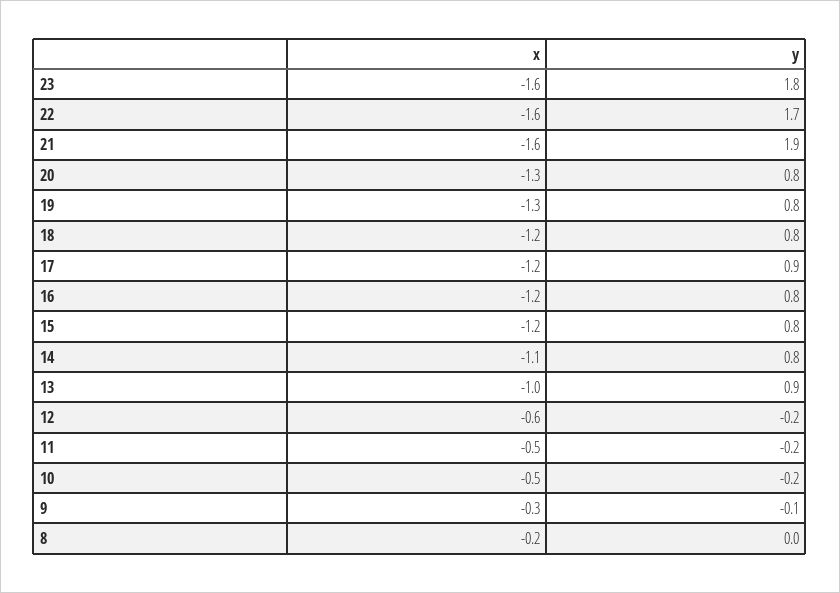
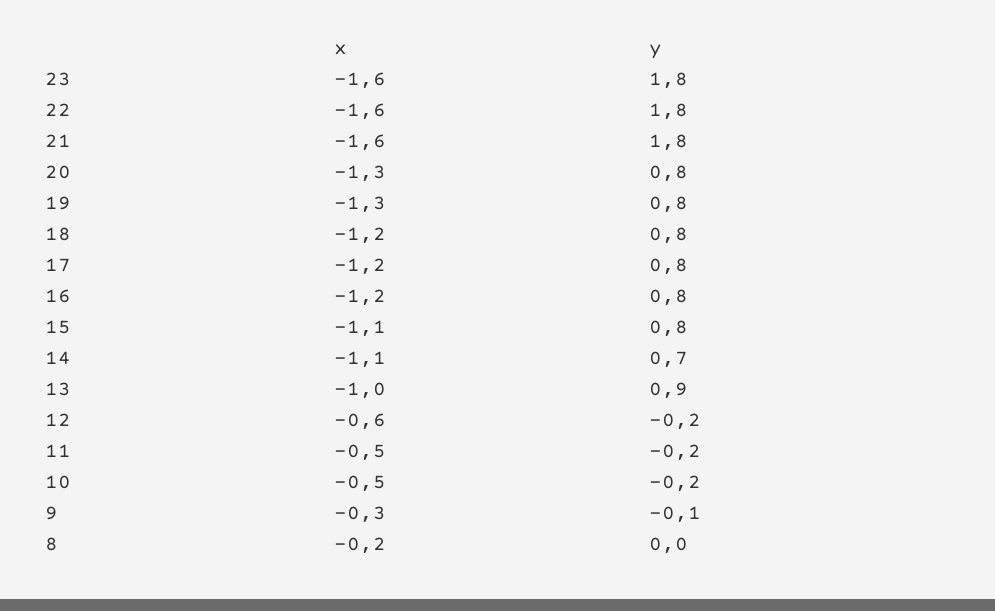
  {
    "x": {
      "23": -1.6,
      "22": -1.6,
      "21": -1.6,
      "20": -1.3,
      "19": -1.3,
      "18": -1.2,
      "17": -1.2,
      "16": -1.2,
-     "15": -1.2,
+     "15": -1.1,
      "14": -1.1,
      "13": -1,
      "12": -0.6,
      "11": -0.5,
      "10": -0.5,
      "9": -0.3,
      "8": -0.2
    },
    "y": {
      "23": 1.8,
-     "22": 1.7,
+     "22": 1.8,
-     "21": 1.9,
+     "21": 1.8,
      "20": 0.8,
      "19": 0.8,
      "18": 0.8,
-     "17": 0.9,
+     "17": 0.8,
      "16": 0.8,
      "15": 0.8,
-     "14": 0.8,
+     "14": 0.7,
      "13": 0.9,
      "12": -0.2,
      "11": -0.2,
      "10": -0.2,
      "9": -0.1,
      "8": 0
    }
  }

